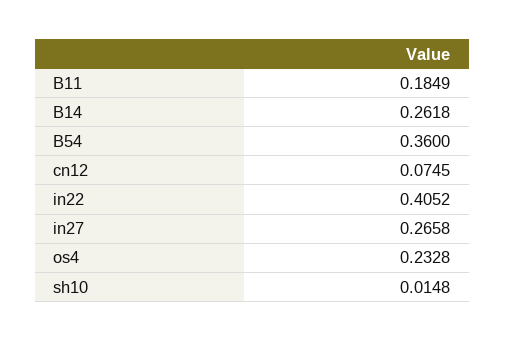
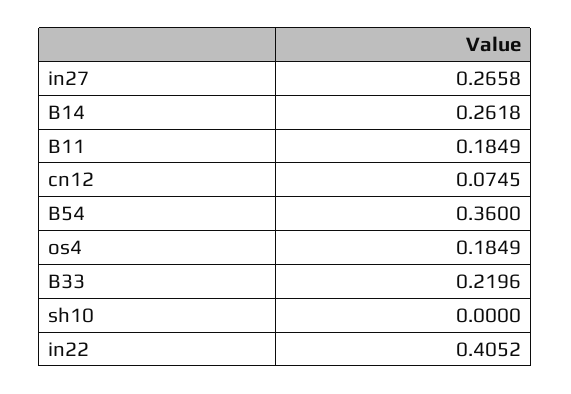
  {
    "B11": 0.1849,
    "B14": 0.2618,
    "B54": 0.36,
    "cn12": 0.0745,
    "in22": 0.4052,
    "in27": 0.2658,
-   "os4": 0.2328,
+   "os4": 0.1849,
-   "sh10": 0.0148
+   "sh10": 0,
+   "B33": 0.2196
  }

